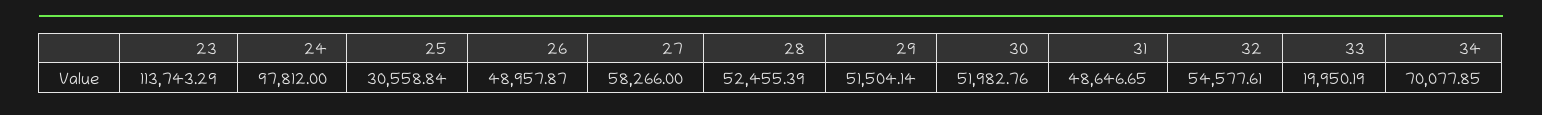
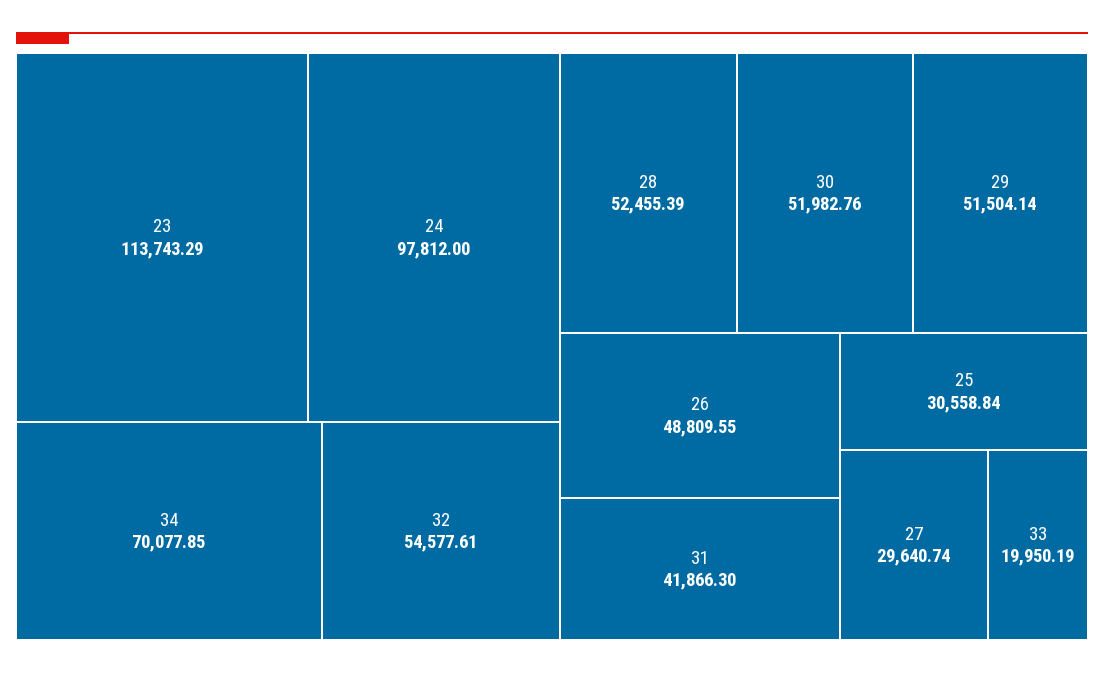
  {
    "23": 113743.29,
    "24": 97812,
    "25": 30558.84,
-   "26": 48957.87,
+   "26": 48809.55,
-   "27": 58266,
+   "27": 29640.74,
    "28": 52455.39,
    "29": 51504.14,
    "30": 51982.76,
-   "31": 48646.65,
+   "31": 41866.3,
    "32": 54577.61,
    "33": 19950.19,
    "34": 70077.85
  }

